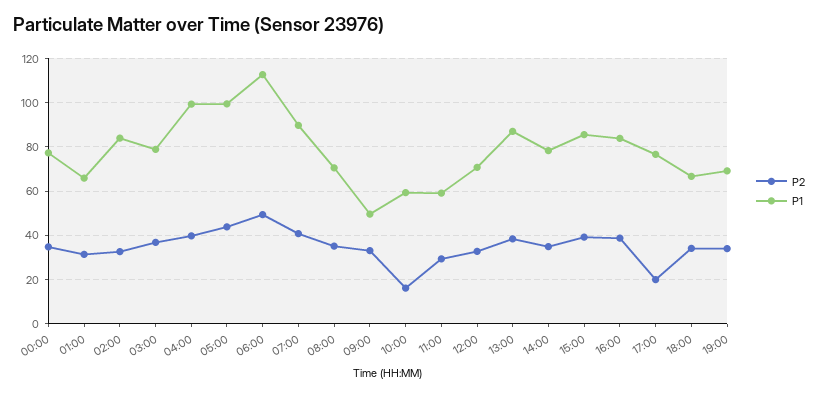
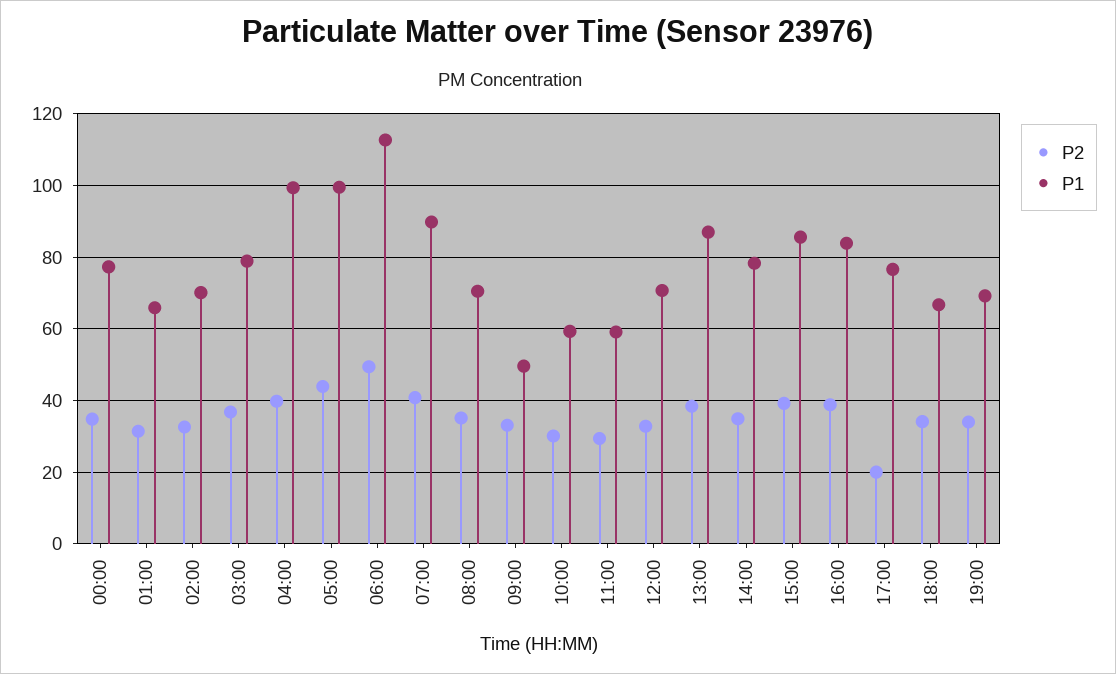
  {
    "P2": {
      "00:00": 34,
      "01:00": 32,
      "02:00": 32,
      "03:00": 36,
      "04:00": 40,
      "05:00": 44,
      "06:00": 50,
      "07:00": 40,
      "08:00": 36,
      "09:00": 34,
-     "10:00": 15,
+     "10:00": 30,
      "11:00": 30,
      "12:00": 32,
      "13:00": 38,
      "14:00": 34,
      "15:00": 40,
      "16:00": 38,
      "17:00": 20,
      "18:00": 34,
      "19:00": 34
    },
    "P1": {
      "00:00": 78,
      "01:00": 66,
-     "02:00": 85,
+     "02:00": 70,
      "03:00": 78,
      "04:00": 100,
      "05:00": 100,
      "06:00": 112,
      "07:00": 90,
      "08:00": 70,
      "09:00": 50,
      "10:00": 60,
      "11:00": 60,
      "12:00": 70,
      "13:00": 88,
      "14:00": 78,
      "15:00": 86,
      "16:00": 84,
      "17:00": 76,
      "18:00": 66,
      "19:00": 70
    }
  }

